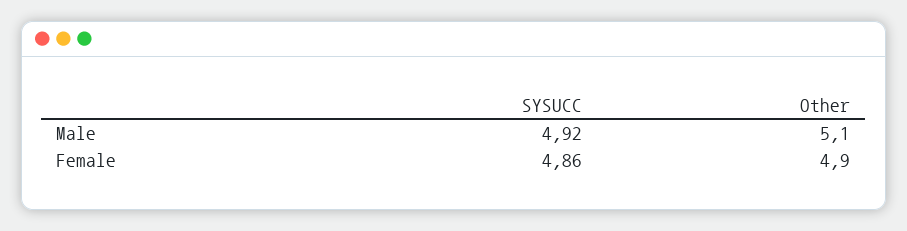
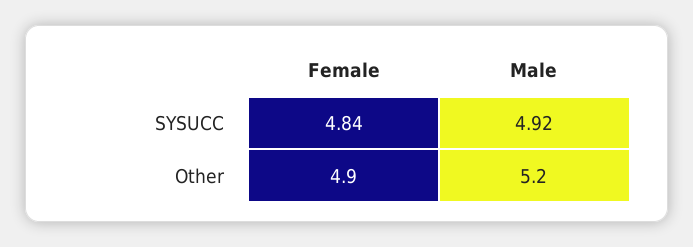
  {
    "SYSUCC": {
      "Male": 4.92,
-     "Female": 4.86
+     "Female": 4.84
    },
    "Other": {
-     "Male": 5.1,
+     "Male": 5.2,
      "Female": 4.9
    }
  }

